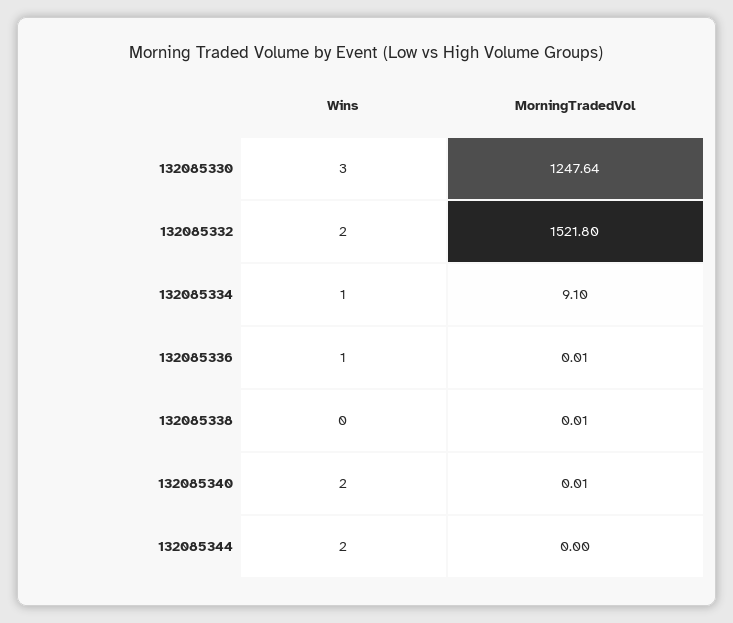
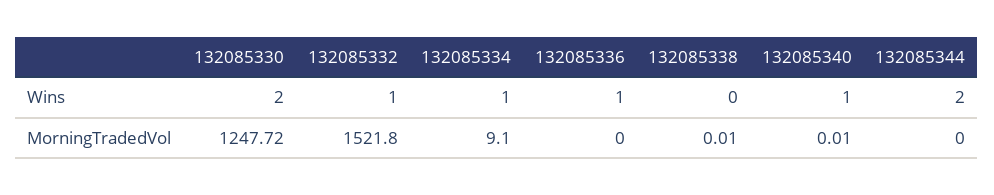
  {
    "Wins": {
-     "132085330": 3,
+     "132085330": 2,
-     "132085332": 2,
+     "132085332": 1,
      "132085334": 1,
      "132085336": 1,
      "132085338": 0,
-     "132085340": 2,
+     "132085340": 1,
      "132085344": 2
    },
    "MorningTradedVol": {
-     "132085330": 1247.64,
+     "132085330": 1247.72,
      "132085332": 1521.8,
      "132085334": 9.1,
-     "132085336": 0.01,
+     "132085336": 0,
      "132085338": 0.01,
      "132085340": 0.01,
      "132085344": 0
    }
  }

